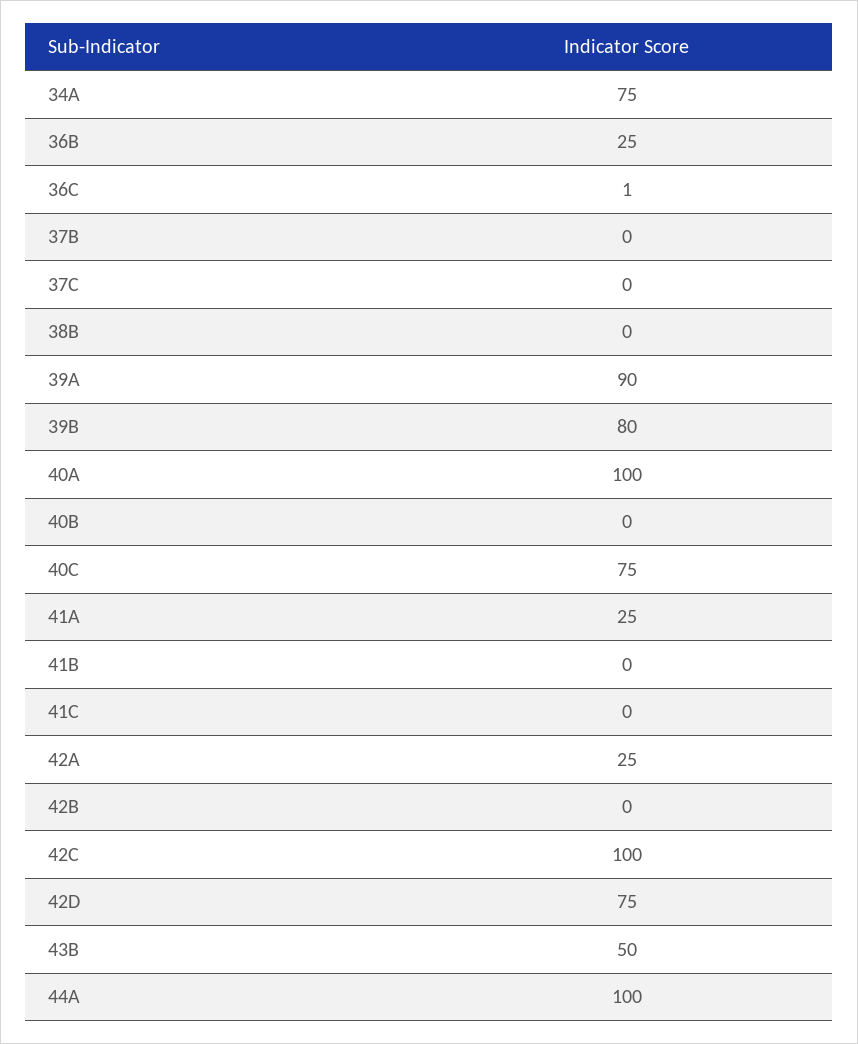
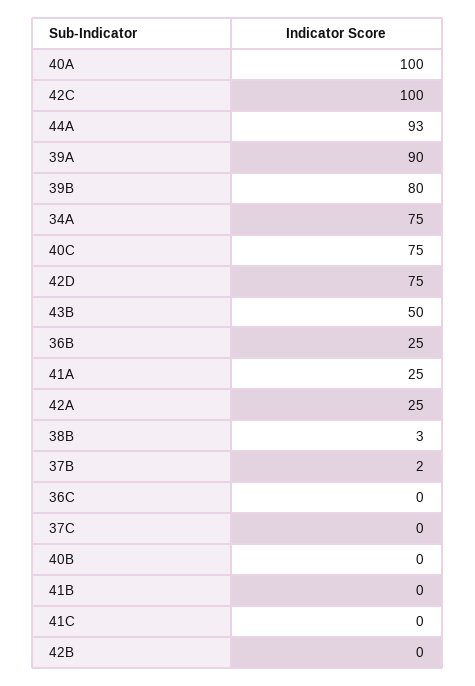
  {
    "34A": 75,
    "36B": 25,
-   "36C": 1,
+   "36C": 0,
-   "37B": 0,
+   "37B": 2,
    "37C": 0,
-   "38B": 0,
+   "38B": 3,
    "39A": 90,
    "39B": 80,
    "40A": 100,
    "40B": 0,
    "40C": 75,
    "41A": 25,
    "41B": 0,
    "41C": 0,
    "42A": 25,
    "42B": 0,
    "42C": 100,
    "42D": 75,
    "43B": 50,
-   "44A": 100
+   "44A": 93
  }

